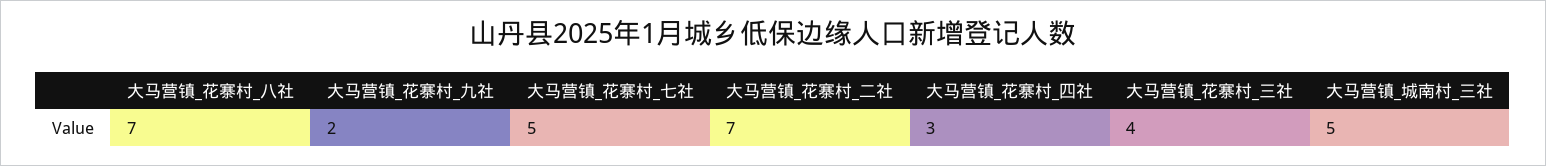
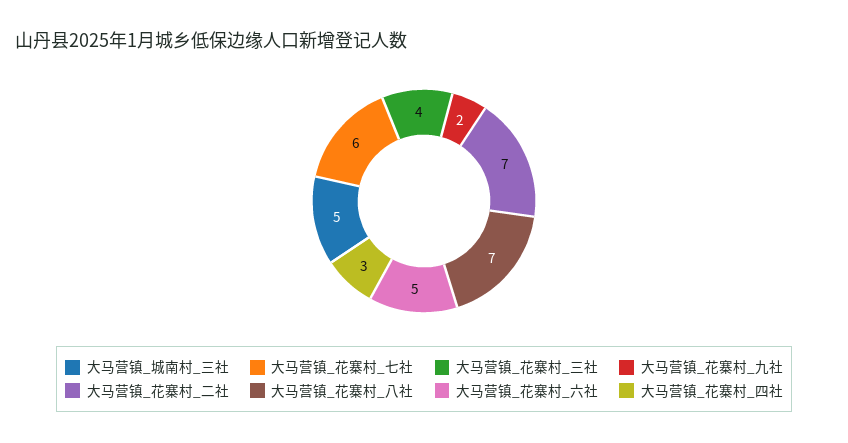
  {
    "大马营镇_花寨村_八社": 7,
    "大马营镇_花寨村_九社": 2,
-   "大马营镇_花寨村_七社": 5,
+   "大马营镇_花寨村_七社": 6,
    "大马营镇_花寨村_二社": 7,
    "大马营镇_花寨村_四社": 3,
    "大马营镇_花寨村_三社": 4,
-   "大马营镇_城南村_三社": 5
+   "大马营镇_城南村_三社": 5,
+   "大马营镇_花寨村_六社": 5
  }

